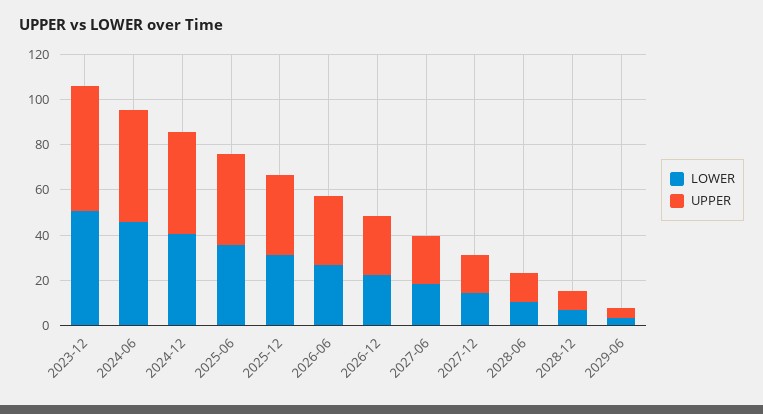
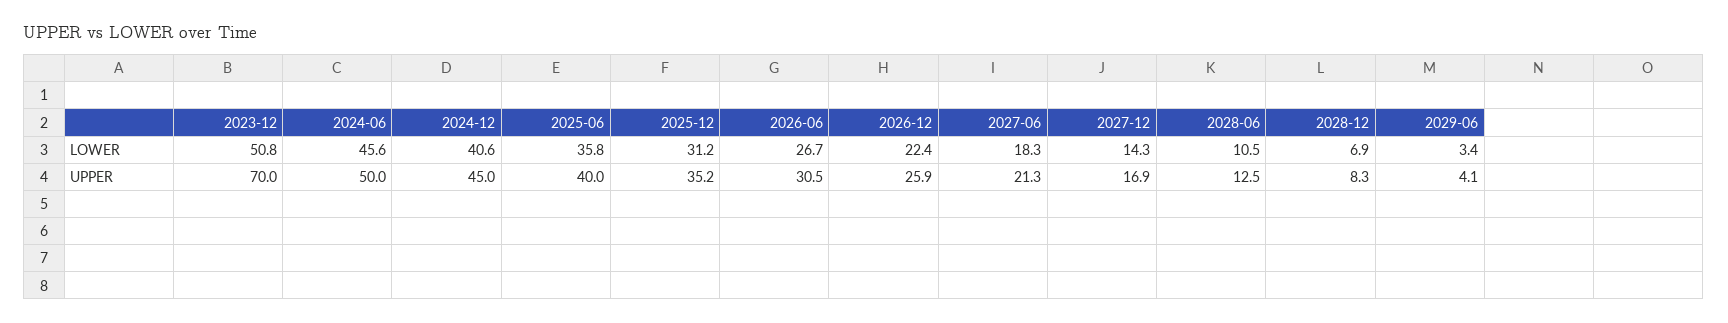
  {
    "LOWER": {
      "2023-12": 50.8,
      "2024-06": 45.6,
      "2024-12": 40.6,
      "2025-06": 35.8,
      "2025-12": 31.2,
      "2026-06": 26.7,
      "2026-12": 22.4,
      "2027-06": 18.3,
      "2027-12": 14.3,
      "2028-06": 10.5,
      "2028-12": 6.9,
      "2029-06": 3.4
    },
    "UPPER": {
-     "2023-12": 55,
+     "2023-12": 70,
      "2024-06": 50,
      "2024-12": 45,
      "2025-06": 40,
      "2025-12": 35.2,
      "2026-06": 30.5,
      "2026-12": 25.9,
      "2027-06": 21.3,
      "2027-12": 16.9,
      "2028-06": 12.5,
      "2028-12": 8.3,
      "2029-06": 4.1
    }
  }

